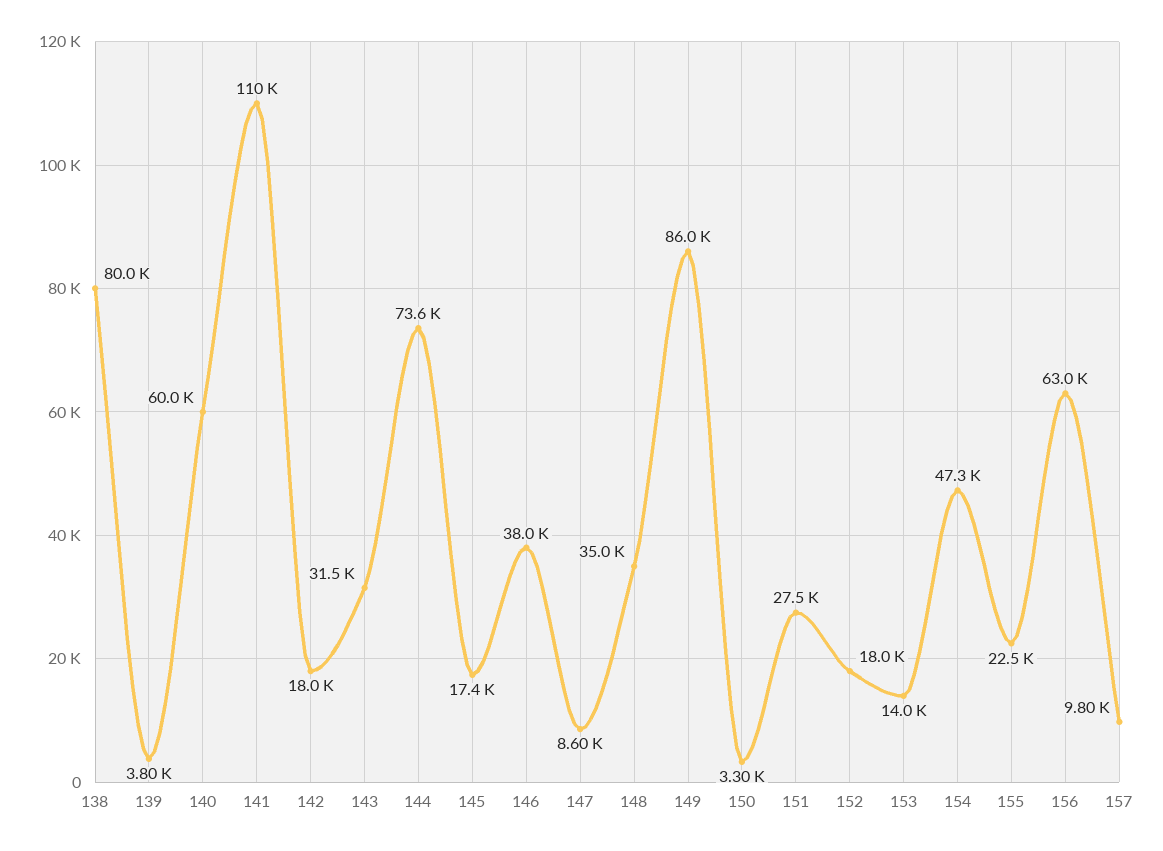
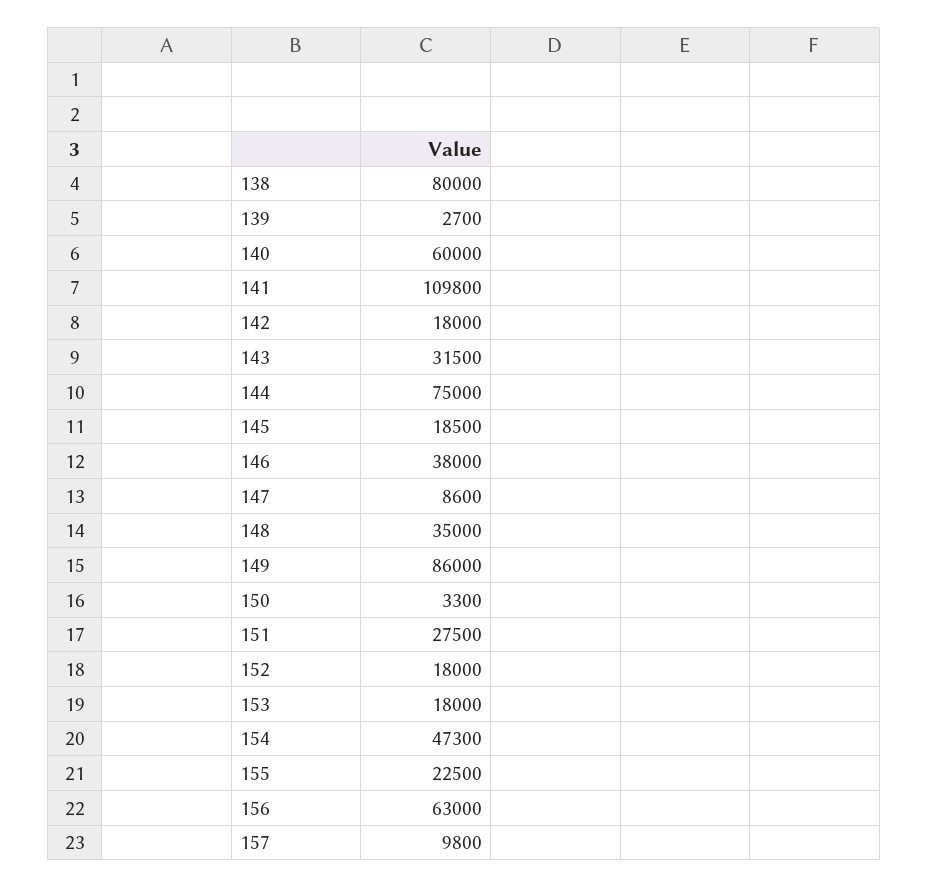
  {
    "138": 80000,
-   "139": 3800,
+   "139": 2700,
    "140": 60000,
    "141": 109800,
    "142": 18000,
    "143": 31500,
-   "144": 73600,
+   "144": 75000,
-   "145": 17400,
+   "145": 18500,
    "146": 38000,
    "147": 8600,
    "148": 35000,
    "149": 86000,
    "150": 3300,
    "151": 27500,
    "152": 18000,
-   "153": 14000,
+   "153": 18000,
    "154": 47300,
    "155": 22500,
    "156": 63000,
    "157": 9800
  }

